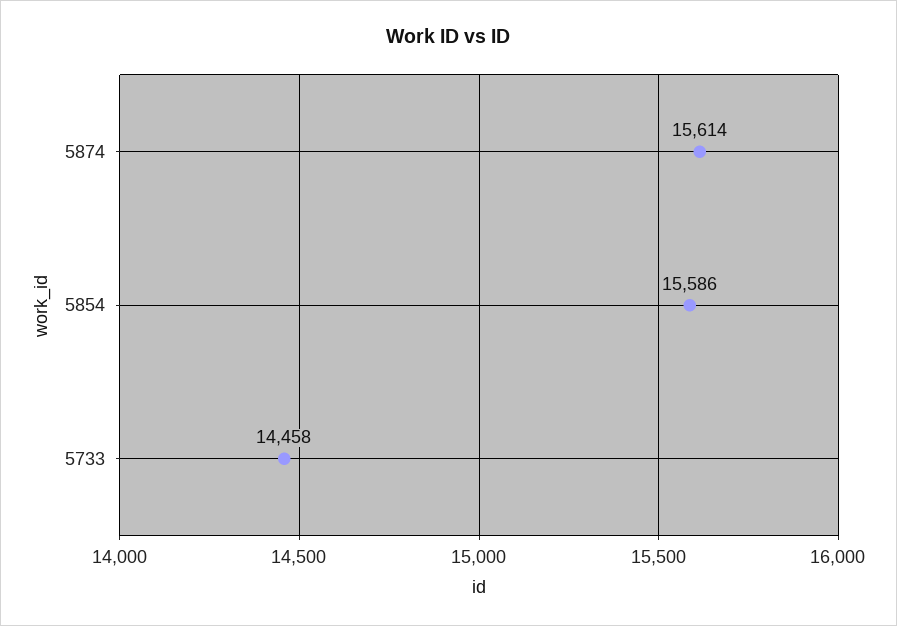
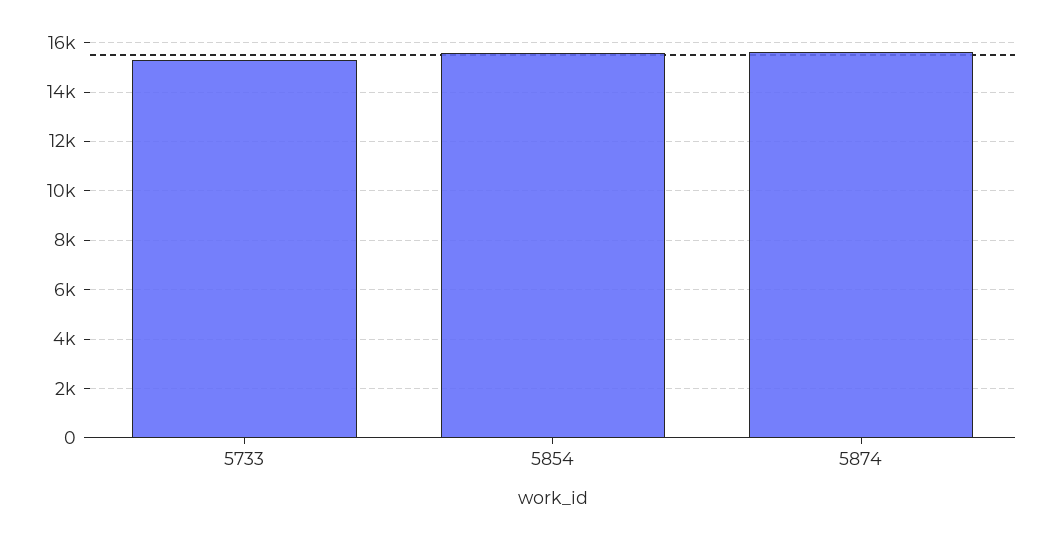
  {
    "5874": 15614,
    "5854": 15586,
-   "5733": 14458
+   "5733": 15250
  }

